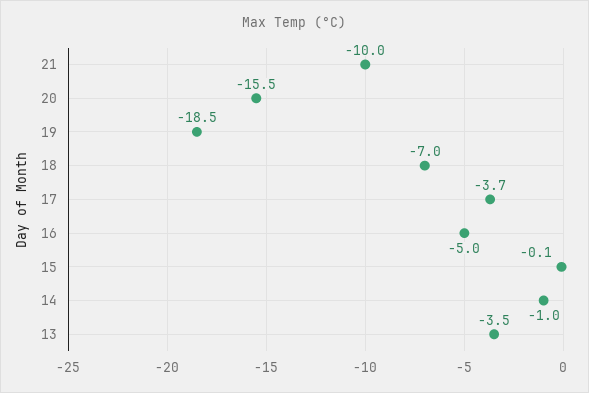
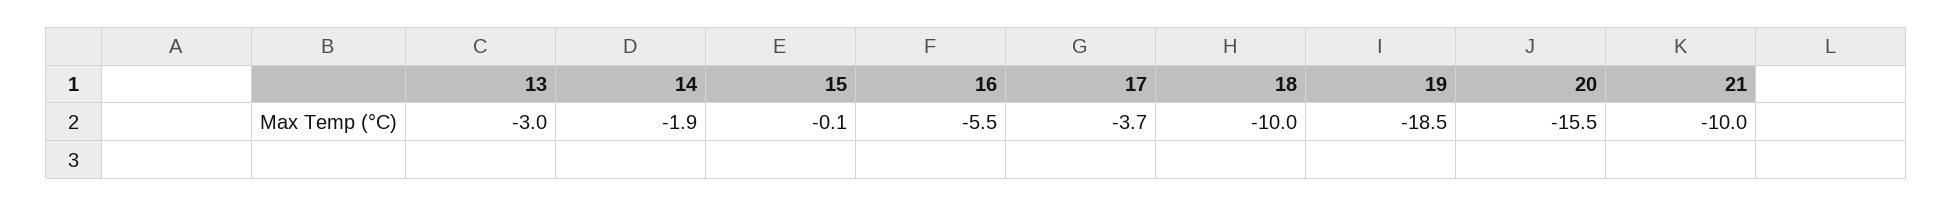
  {
    "21": -10,
    "20": -15.5,
    "19": -18.5,
-   "18": -7,
+   "18": -10,
    "17": -3.7,
-   "16": -5,
+   "16": -5.5,
    "15": -0.1,
-   "14": -1,
+   "14": -1.9,
-   "13": -3.5
+   "13": -3
  }

